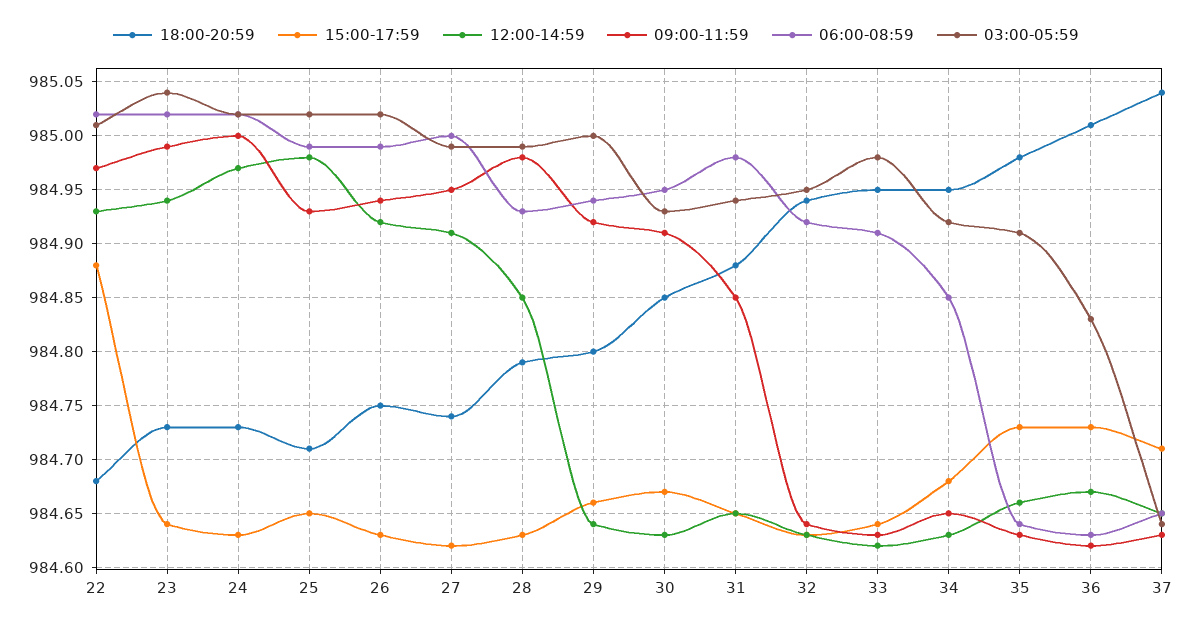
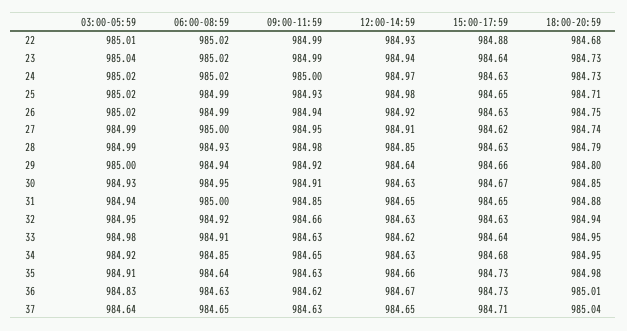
  {
    "18:00-20:59": {
      "22": 984.68,
      "23": 984.73,
      "24": 984.73,
      "25": 984.71,
      "26": 984.75,
      "27": 984.74,
      "28": 984.79,
      "29": 984.8,
      "30": 984.85,
      "31": 984.88,
      "32": 984.94,
      "33": 984.95,
      "34": 984.95,
      "35": 984.98,
      "36": 985.01,
      "37": 985.04
    },
    "15:00-17:59": {
      "22": 984.88,
      "23": 984.64,
      "24": 984.63,
      "25": 984.65,
      "26": 984.63,
      "27": 984.62,
      "28": 984.63,
      "29": 984.66,
      "30": 984.67,
      "31": 984.65,
      "32": 984.63,
      "33": 984.64,
      "34": 984.68,
      "35": 984.73,
      "36": 984.73,
      "37": 984.71
    },
    "12:00-14:59": {
      "22": 984.93,
      "23": 984.94,
      "24": 984.97,
      "25": 984.98,
      "26": 984.92,
      "27": 984.91,
      "28": 984.85,
      "29": 984.64,
      "30": 984.63,
      "31": 984.65,
      "32": 984.63,
      "33": 984.62,
      "34": 984.63,
      "35": 984.66,
      "36": 984.67,
      "37": 984.65
    },
    "09:00-11:59": {
-     "22": 984.97,
+     "22": 984.99,
      "23": 984.99,
      "24": 985,
      "25": 984.93,
      "26": 984.94,
      "27": 984.95,
      "28": 984.98,
      "29": 984.92,
      "30": 984.91,
      "31": 984.85,
-     "32": 984.64,
+     "32": 984.66,
      "33": 984.63,
      "34": 984.65,
      "35": 984.63,
      "36": 984.62,
      "37": 984.63
    },
    "06:00-08:59": {
      "22": 985.02,
      "23": 985.02,
      "24": 985.02,
      "25": 984.99,
      "26": 984.99,
      "27": 985,
      "28": 984.93,
      "29": 984.94,
      "30": 984.95,
-     "31": 984.98,
+     "31": 985,
      "32": 984.92,
      "33": 984.91,
      "34": 984.85,
      "35": 984.64,
      "36": 984.63,
      "37": 984.65
    },
    "03:00-05:59": {
      "22": 985.01,
      "23": 985.04,
      "24": 985.02,
      "25": 985.02,
      "26": 985.02,
      "27": 984.99,
      "28": 984.99,
      "29": 985,
      "30": 984.93,
      "31": 984.94,
      "32": 984.95,
      "33": 984.98,
      "34": 984.92,
      "35": 984.91,
      "36": 984.83,
      "37": 984.64
    }
  }

